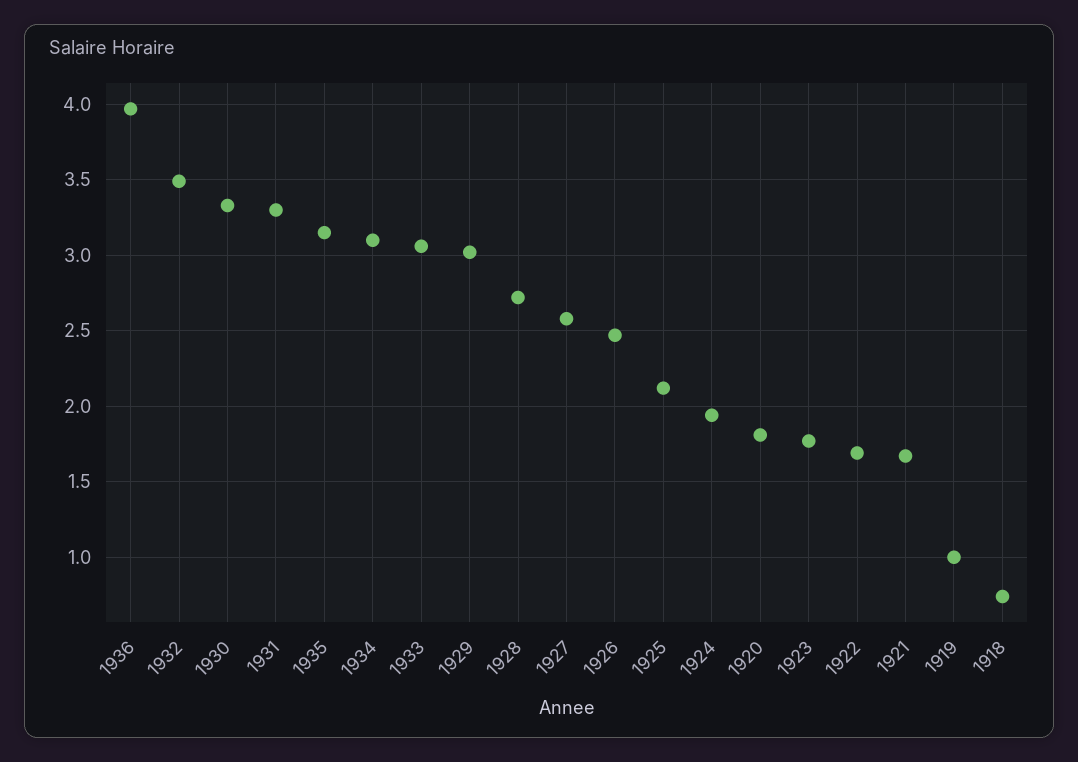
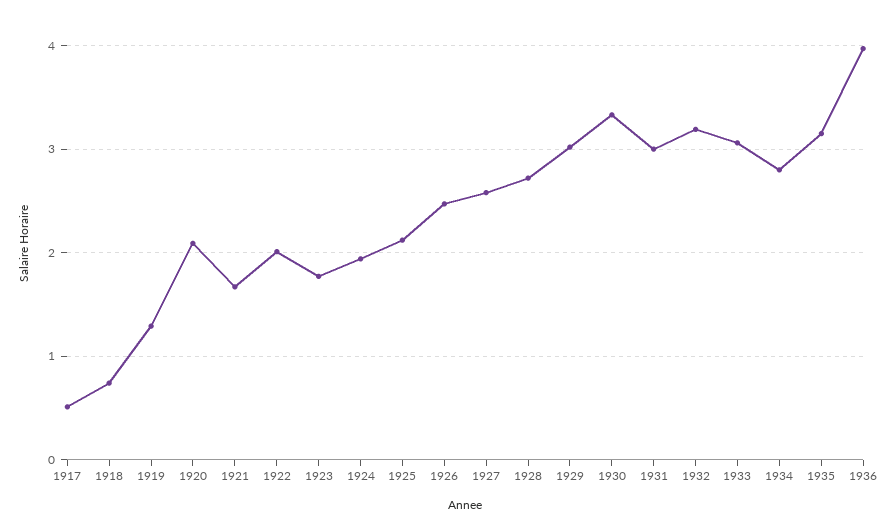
  {
    "1936": 3.95,
-   "1932": 3.5,
+   "1932": 3.2,
    "1930": 3.35,
-   "1931": 3.3,
+   "1931": 3,
    "1935": 3.15,
-   "1934": 3.1,
+   "1934": 2.8,
    "1933": 3.05,
    "1929": 3,
    "1928": 2.7,
    "1927": 2.6,
    "1926": 2.45,
    "1925": 2.1,
    "1924": 1.95,
-   "1920": 1.8,
+   "1920": 2.1,
    "1923": 1.75,
-   "1922": 1.7,
+   "1922": 2,
    "1921": 1.65,
-   "1919": 1,
+   "1919": 1.3,
-   "1918": 0.75
+   "1918": 0.75,
+   "1917": 0.5
  }

